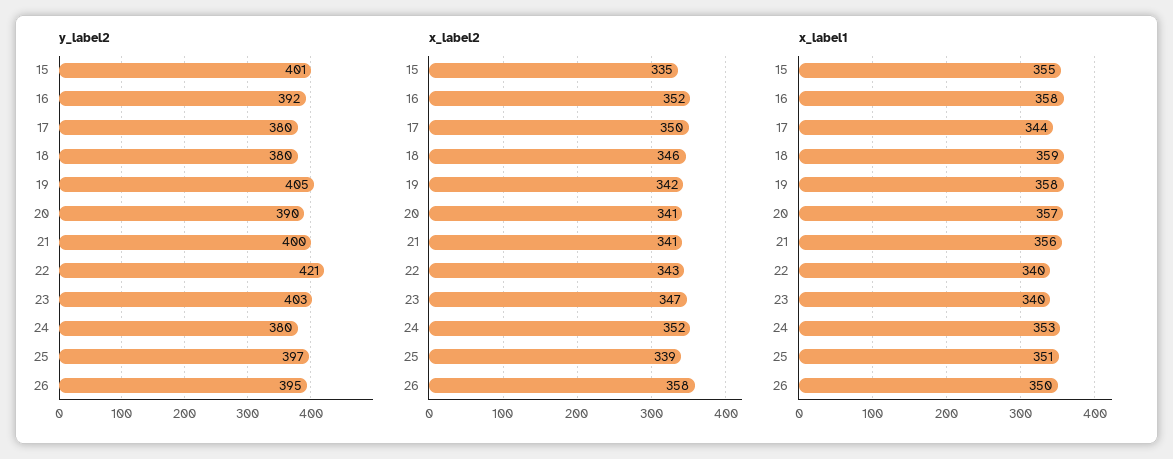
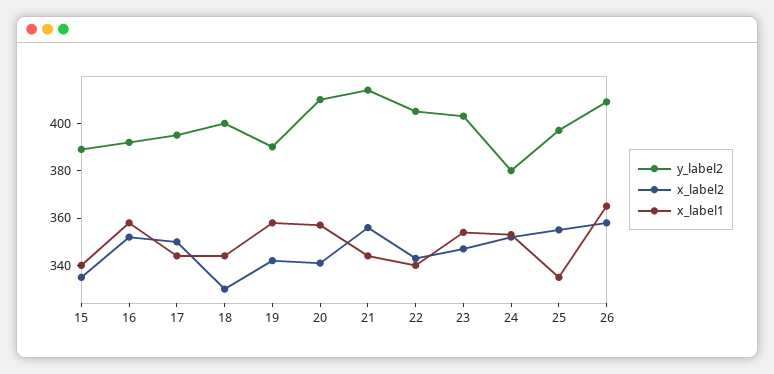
  {
    "y_label2": {
-     "15": 401,
+     "15": 390,
      "16": 392,
-     "17": 380,
+     "17": 395,
-     "18": 380,
+     "18": 400,
-     "19": 405,
+     "19": 390,
-     "20": 390,
+     "20": 410,
-     "21": 400,
+     "21": 415,
-     "22": 421,
+     "22": 405,
      "23": 403,
      "24": 380,
      "25": 397,
-     "26": 395
+     "26": 410
    },
    "x_label2": {
      "15": 335,
      "16": 352,
      "17": 350,
-     "18": 346,
+     "18": 330,
      "19": 342,
      "20": 341,
-     "21": 341,
+     "21": 355,
      "22": 343,
      "23": 347,
      "24": 352,
-     "25": 339,
+     "25": 355,
      "26": 358
    },
    "x_label1": {
-     "15": 355,
+     "15": 340,
      "16": 358,
      "17": 344,
-     "18": 359,
+     "18": 345,
      "19": 358,
      "20": 357,
-     "21": 356,
+     "21": 345,
      "22": 340,
-     "23": 340,
+     "23": 355,
      "24": 353,
-     "25": 351,
+     "25": 335,
-     "26": 350
+     "26": 365
    }
  }

